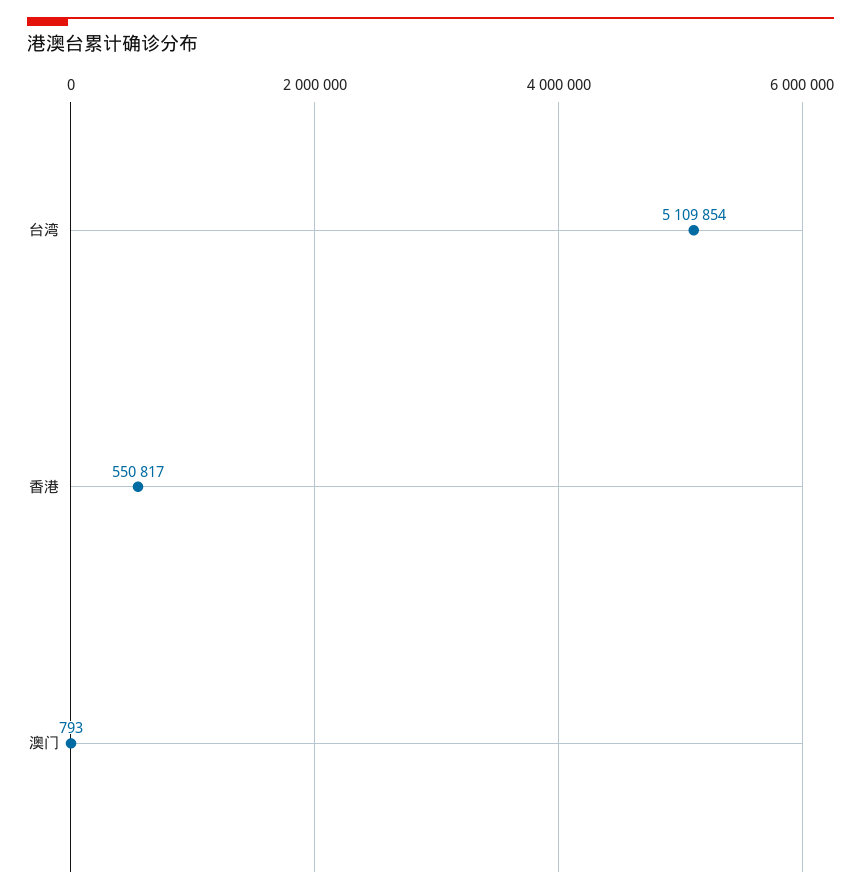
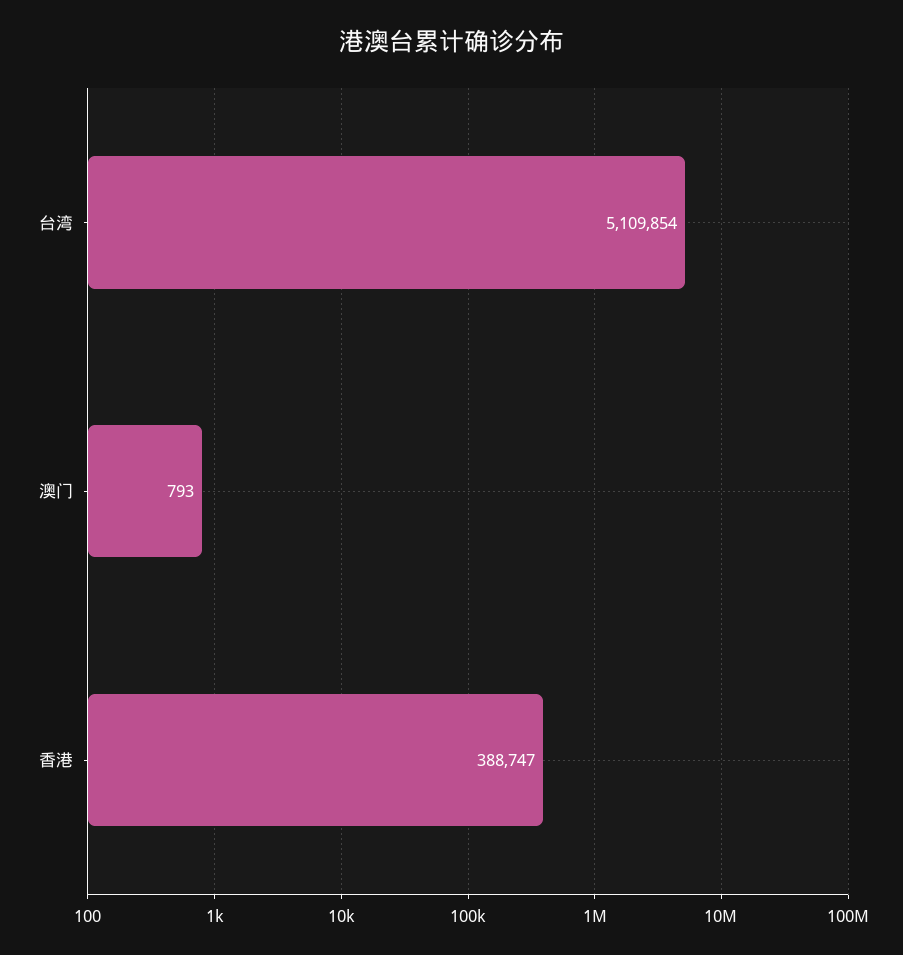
  {
    "台湾": 5109854,
-   "香港": 550817,
+   "香港": 388747,
    "澳门": 793
  }

